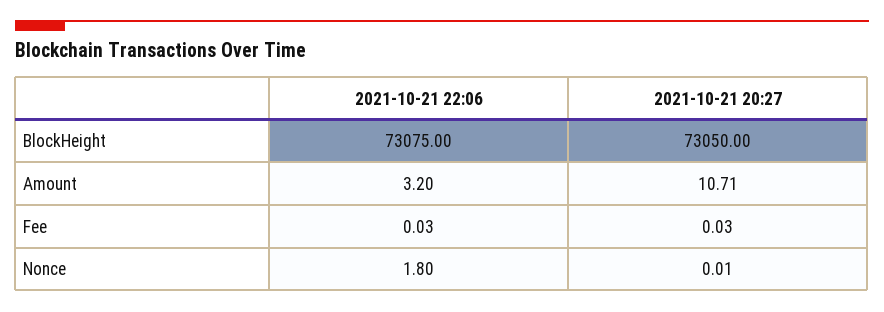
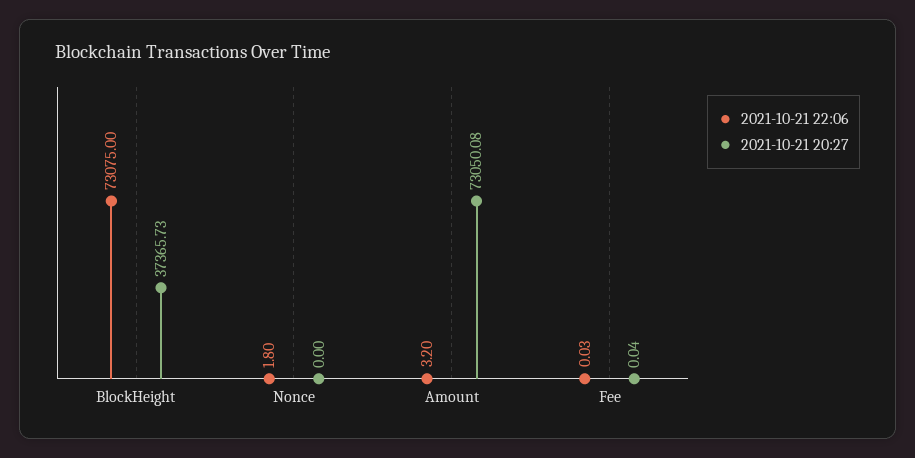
  {
    "2021-10-21 22:06": {
      "BlockHeight": 73075,
      "Amount": 3.2,
      "Fee": 0.03,
      "Nonce": 1.8
    },
    "2021-10-21 20:27": {
-     "BlockHeight": 73050,
+     "BlockHeight": 37365.73,
-     "Amount": 10.71,
+     "Amount": 73050.08,
-     "Fee": 0.03,
+     "Fee": 0.04,
-     "Nonce": 0.01
+     "Nonce": 0
    }
  }

